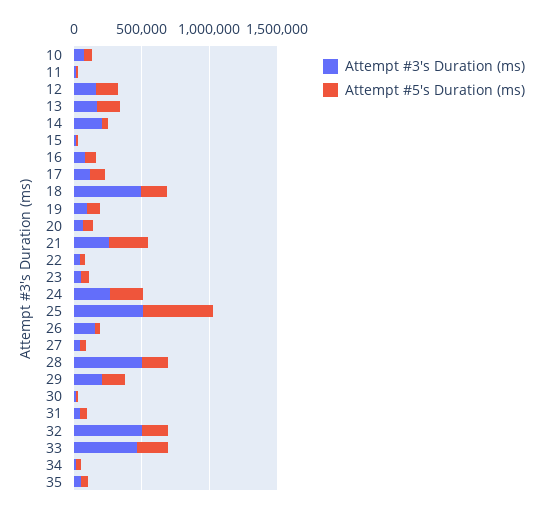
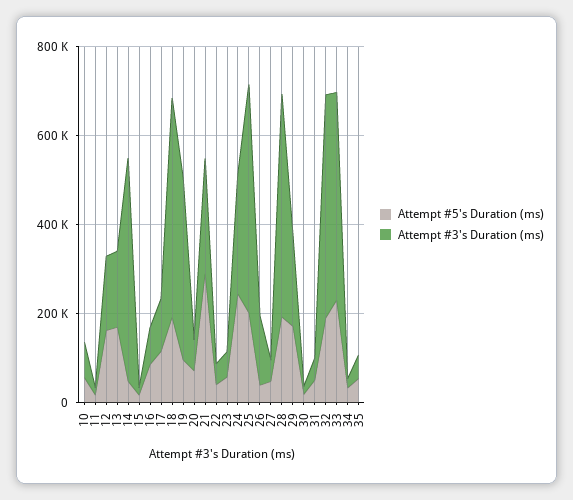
  {
    "Attempt #3's Duration (ms)": {
      "10": 100000,
      "11": 0,
      "12": 150000,
      "13": 150000,
-     "14": 200000,
+     "14": 500000,
      "15": 0,
      "16": 100000,
      "17": 100000,
      "18": 500000,
-     "19": 100000,
+     "19": 400000,
      "20": 50000,
      "21": 250000,
      "22": 50000,
      "23": 50000,
      "24": 250000,
      "25": 500000,
      "26": 150000,
      "27": 50000,
      "28": 500000,
      "29": 200000,
      "30": 0,
      "31": 50000,
      "32": 500000,
      "33": 450000,
      "34": 0,
      "35": 50000
    },
    "Attempt #5's Duration (ms)": {
      "10": 50000,
      "11": 0,
      "12": 150000,
      "13": 150000,
      "14": 50000,
      "15": 0,
      "16": 100000,
      "17": 100000,
      "18": 200000,
      "19": 100000,
      "20": 50000,
      "21": 300000,
      "22": 50000,
      "23": 50000,
      "24": 250000,
-     "25": 500000,
+     "25": 200000,
      "26": 50000,
      "27": 50000,
      "28": 200000,
      "29": 150000,
      "30": 0,
      "31": 50000,
      "32": 200000,
      "33": 250000,
      "34": 50000,
      "35": 50000
    }
  }

